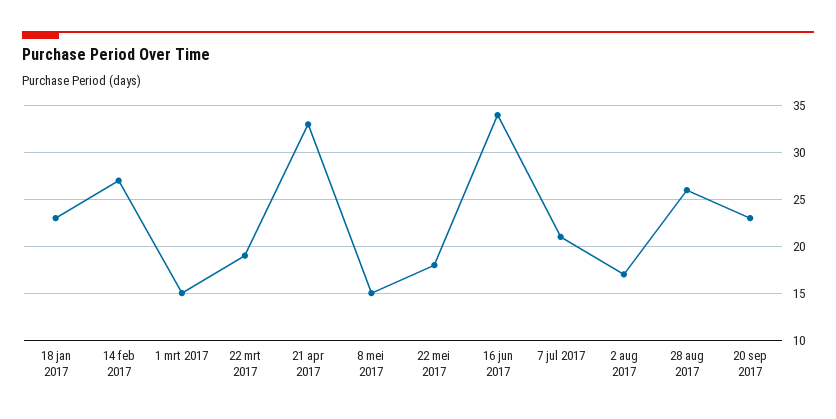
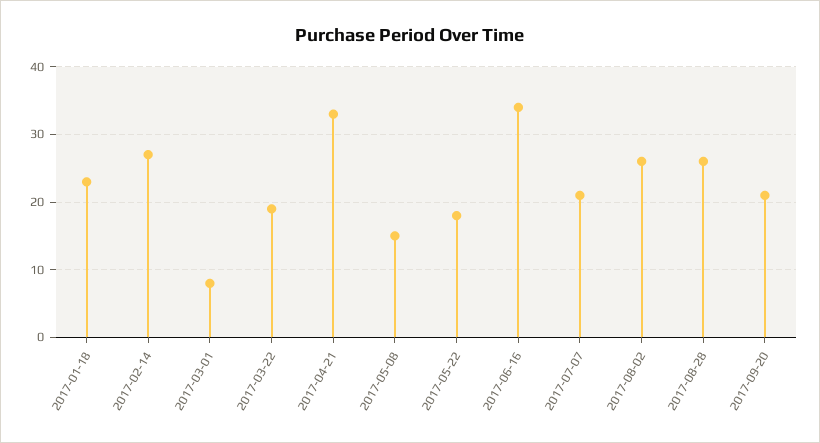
  {
    "18 jan 2017": 23,
    "14 feb 2017": 27,
-   "1 mrt 2017": 15,
+   "1 mrt 2017": 8,
    "22 mrt 2017": 19,
    "21 apr 2017": 33,
    "8 mei 2017": 15,
    "22 mei 2017": 18,
    "16 jun 2017": 34,
    "7 jul 2017": 21,
-   "2 aug 2017": 17,
+   "2 aug 2017": 26,
    "28 aug 2017": 26,
-   "20 sep 2017": 23
+   "20 sep 2017": 21
  }

